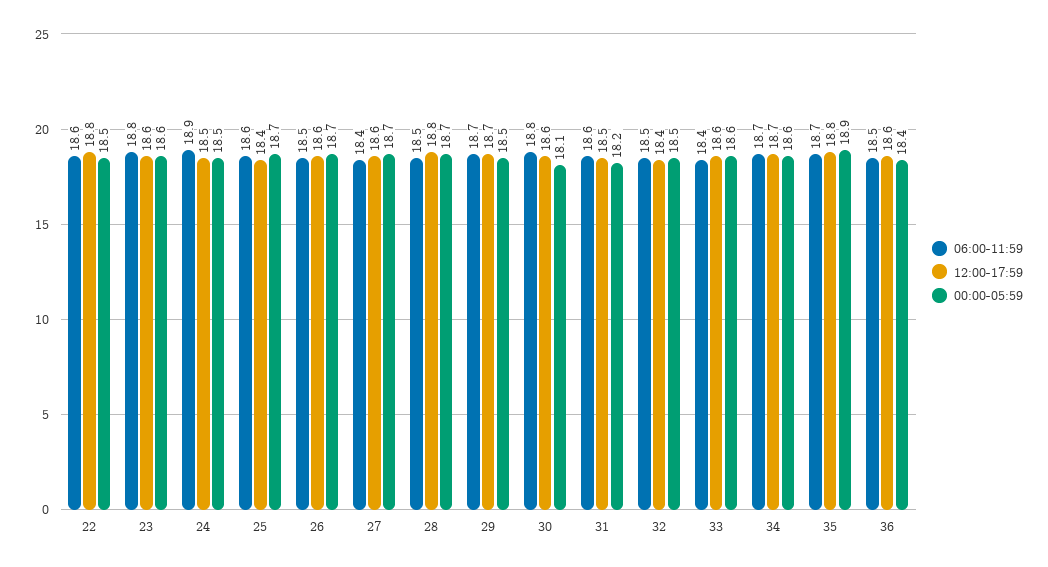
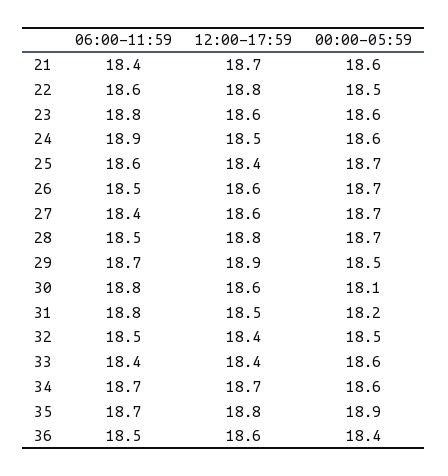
  {
    "06:00-11:59": {
      "22": 18.6,
      "23": 18.8,
      "24": 18.9,
      "25": 18.6,
      "26": 18.5,
      "27": 18.4,
      "28": 18.5,
      "29": 18.7,
      "30": 18.8,
-     "31": 18.6,
+     "31": 18.8,
      "32": 18.5,
      "33": 18.4,
      "34": 18.7,
      "35": 18.7,
-     "36": 18.5
+     "36": 18.5,
+     "21": 18.4
    },
    "12:00-17:59": {
      "22": 18.8,
      "23": 18.6,
      "24": 18.5,
      "25": 18.4,
      "26": 18.6,
      "27": 18.6,
      "28": 18.8,
-     "29": 18.7,
+     "29": 18.9,
      "30": 18.6,
      "31": 18.5,
      "32": 18.4,
-     "33": 18.6,
+     "33": 18.4,
      "34": 18.7,
      "35": 18.8,
-     "36": 18.6
+     "36": 18.6,
+     "21": 18.7
    },
    "00:00-05:59": {
      "22": 18.5,
      "23": 18.6,
-     "24": 18.5,
+     "24": 18.6,
      "25": 18.7,
      "26": 18.7,
      "27": 18.7,
      "28": 18.7,
      "29": 18.5,
      "30": 18.1,
      "31": 18.2,
      "32": 18.5,
      "33": 18.6,
      "34": 18.6,
      "35": 18.9,
-     "36": 18.4
+     "36": 18.4,
+     "21": 18.6
    }
  }

